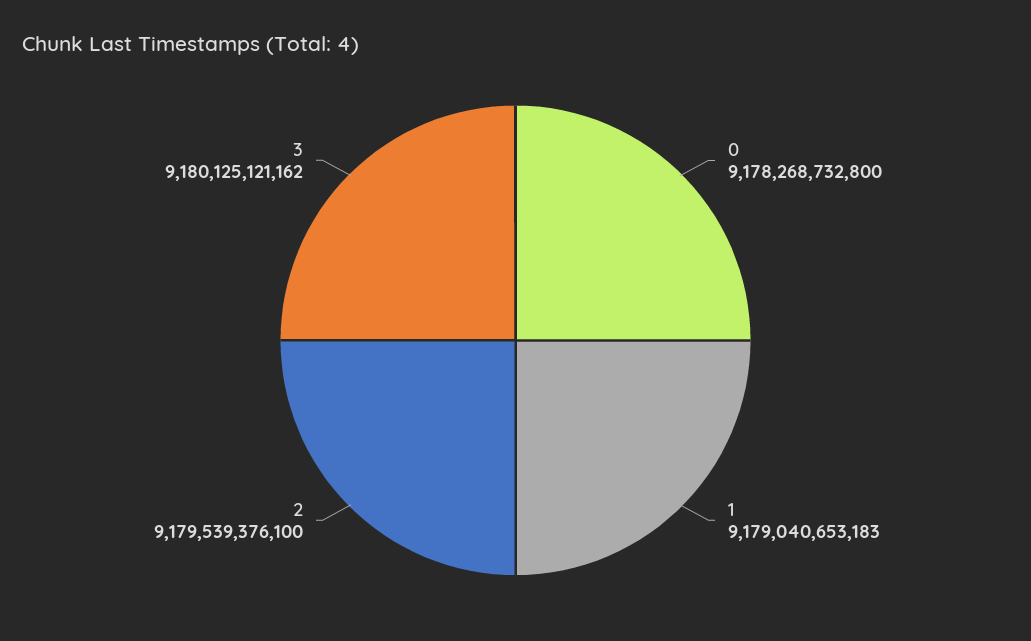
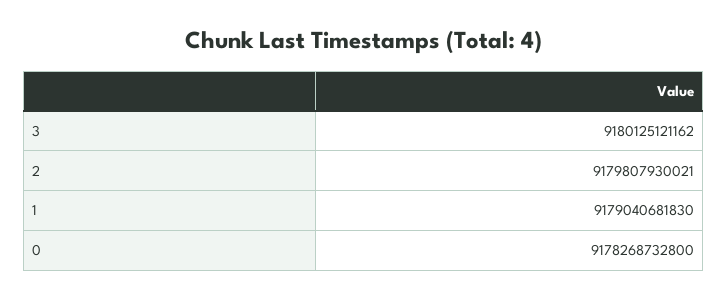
  {
    "0": 9178268732800,
-   "1": 9179040653183,
+   "1": 9179040681830,
-   "2": 9179539376100,
+   "2": 9179807930021,
    "3": 9180125121162
  }

